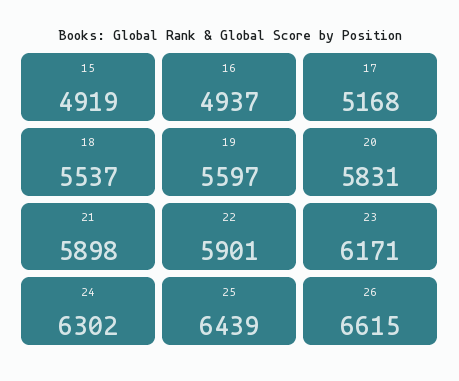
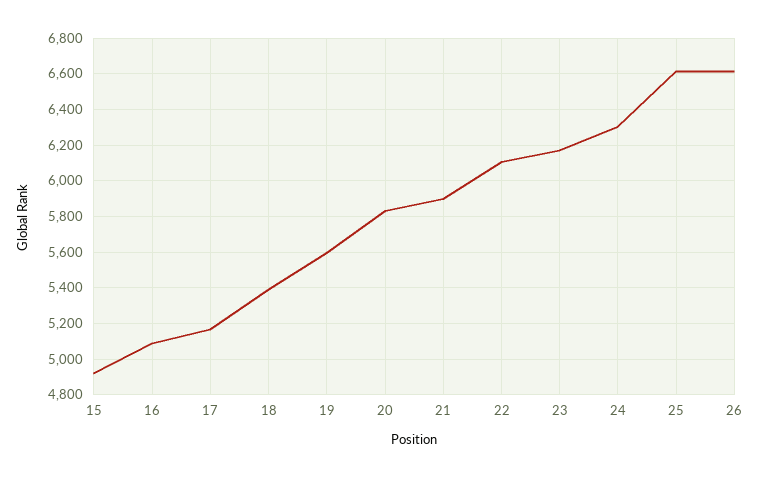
  {
    "15": 4919,
-   "16": 4937,
+   "16": 5100,
    "17": 5168,
-   "18": 5537,
+   "18": 5400,
    "19": 5597,
    "20": 5831,
    "21": 5898,
-   "22": 5901,
+   "22": 6100,
    "23": 6171,
    "24": 6302,
-   "25": 6439,
+   "25": 6600,
    "26": 6615
  }

